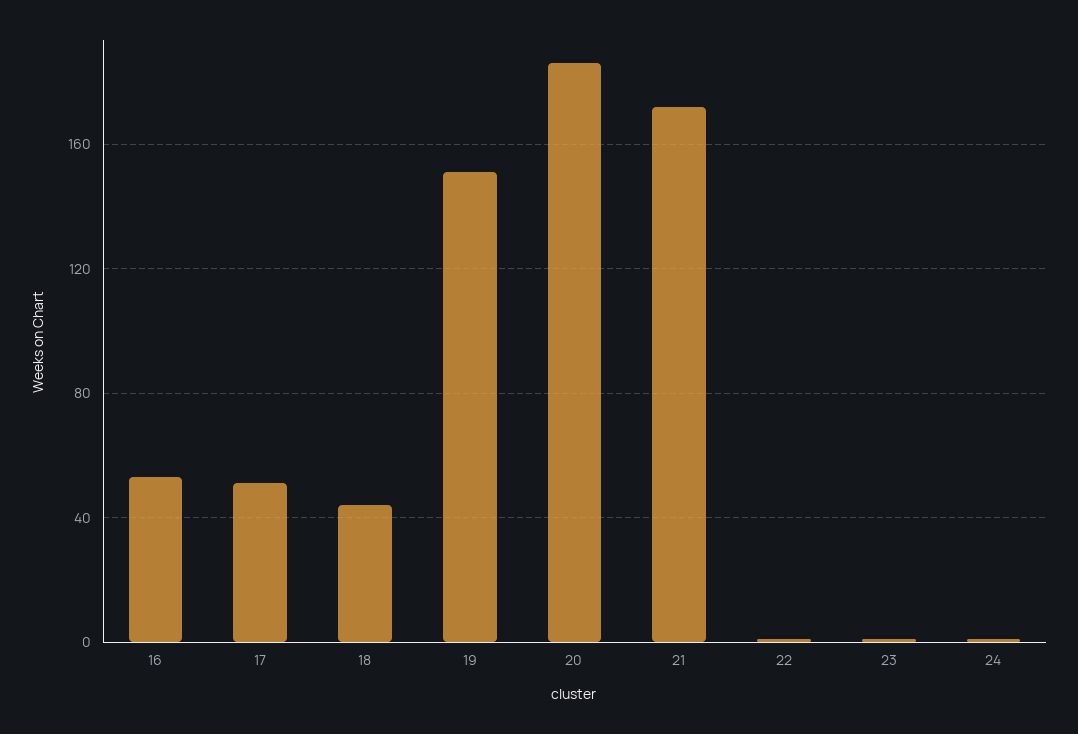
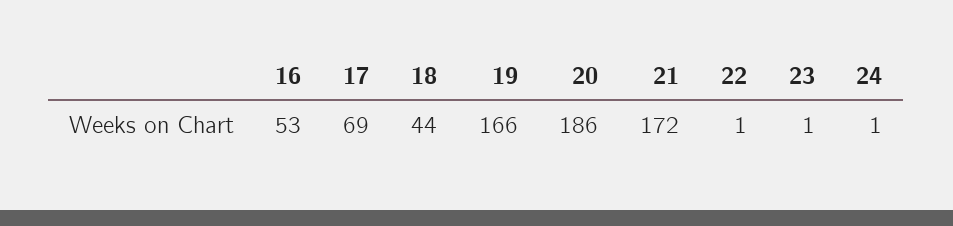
  {
    "16": 53,
-   "17": 50,
+   "17": 69,
    "18": 44,
-   "19": 150,
+   "19": 166,
    "20": 186,
    "21": 172,
    "22": 1,
    "23": 1,
    "24": 1
  }

